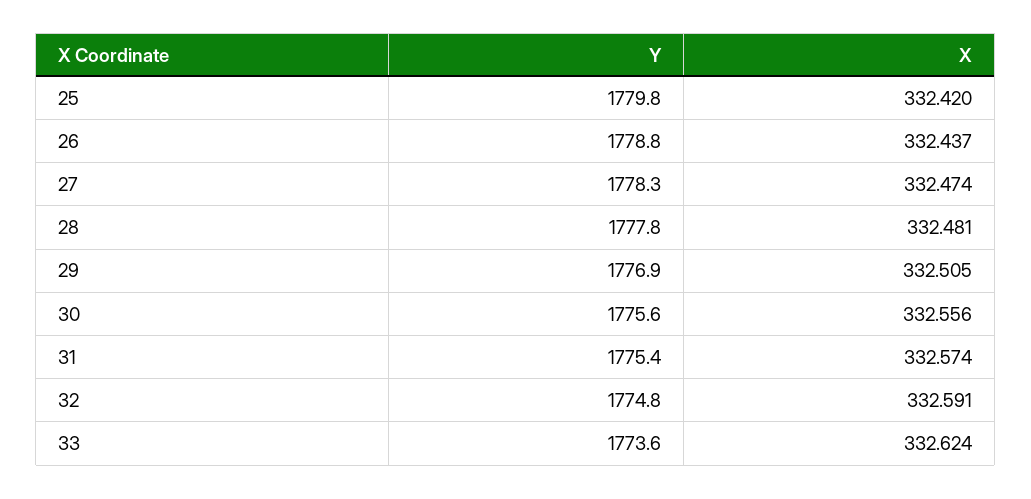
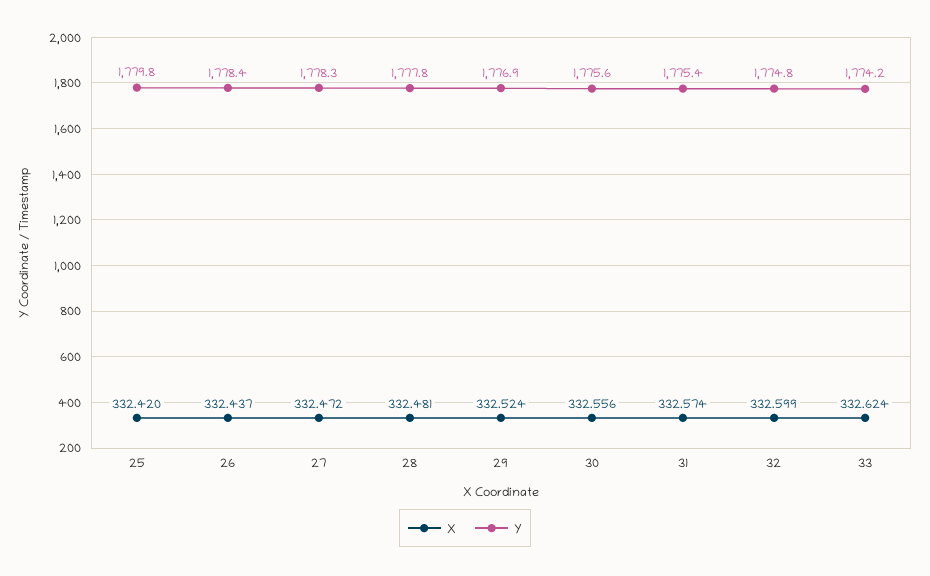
  {
    "Y": {
      "25": 1779.8,
-     "26": 1778.8,
+     "26": 1778.4,
      "27": 1778.3,
      "28": 1777.8,
      "29": 1776.9,
      "30": 1775.6,
      "31": 1775.4,
      "32": 1774.8,
-     "33": 1773.6
+     "33": 1774.2
    },
    "X": {
      "25": 332.42,
      "26": 332.437,
-     "27": 332.474,
+     "27": 332.472,
      "28": 332.481,
-     "29": 332.505,
+     "29": 332.524,
      "30": 332.556,
      "31": 332.574,
-     "32": 332.591,
+     "32": 332.599,
      "33": 332.624
    }
  }

